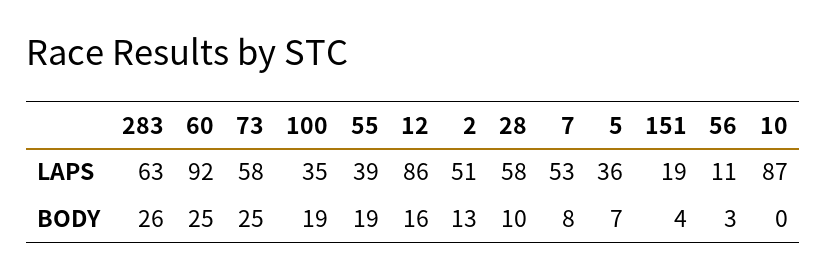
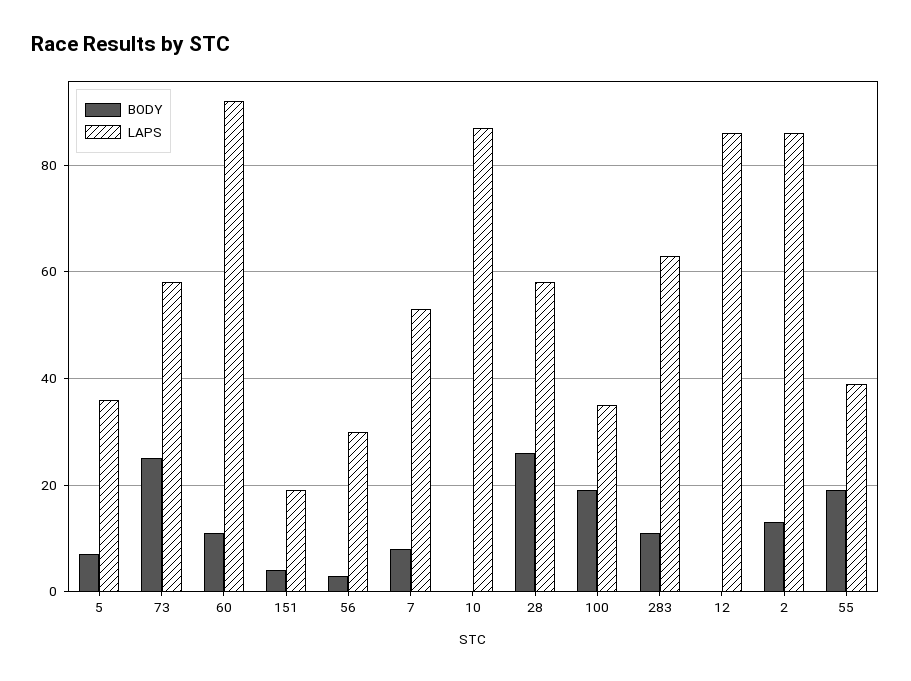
  {
    "LAPS": {
      "283": 63,
      "60": 92,
      "73": 58,
      "100": 35,
      "55": 39,
      "12": 86,
-     "2": 51,
+     "2": 85,
      "28": 58,
      "7": 53,
      "5": 36,
      "151": 19,
-     "56": 11,
+     "56": 30,
      "10": 87
    },
    "BODY": {
-     "283": 26,
+     "283": 10,
-     "60": 25,
+     "60": 10,
      "73": 25,
      "100": 19,
      "55": 19,
-     "12": 16,
+     "12": 0,
      "2": 13,
-     "28": 10,
+     "28": 25,
      "7": 8,
      "5": 7,
      "151": 4,
      "56": 3,
      "10": 0
    }
  }

